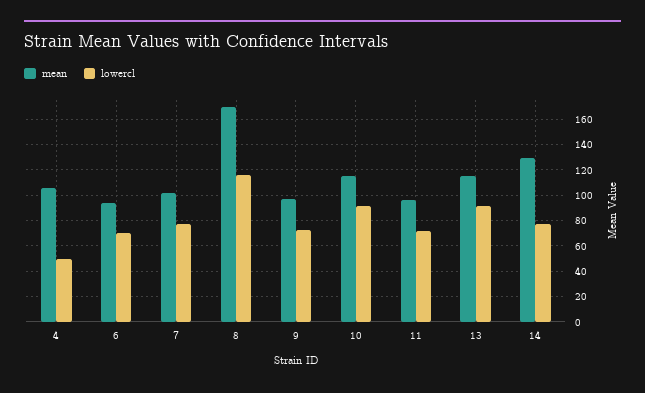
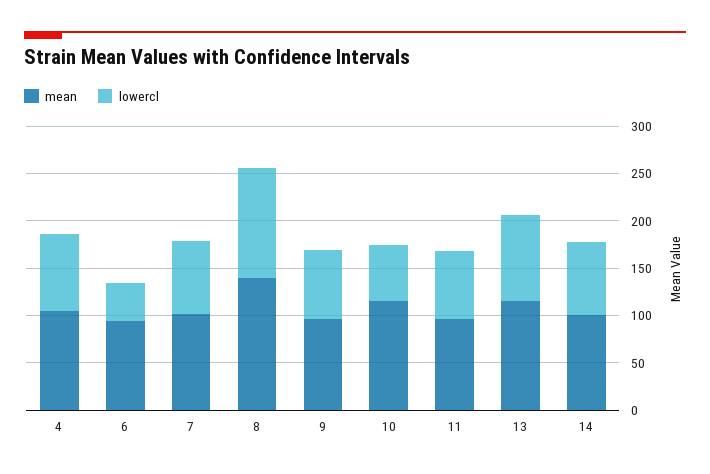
  {
    "mean": {
      "4": 105,
      "6": 95,
      "7": 100,
-     "8": 170,
+     "8": 140,
      "9": 95,
      "10": 115,
      "11": 95,
      "13": 115,
-     "14": 130
+     "14": 100
    },
    "lowercl": {
-     "4": 50,
+     "4": 80,
-     "6": 70,
+     "6": 40,
      "7": 80,
      "8": 115,
      "9": 75,
-     "10": 90,
+     "10": 60,
      "11": 70,
      "13": 90,
      "14": 75
    }
  }

